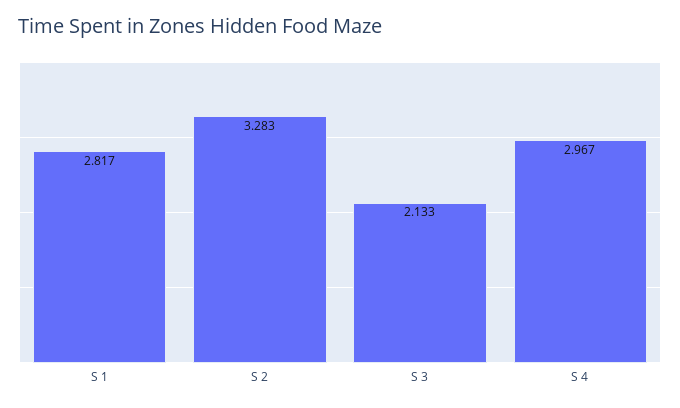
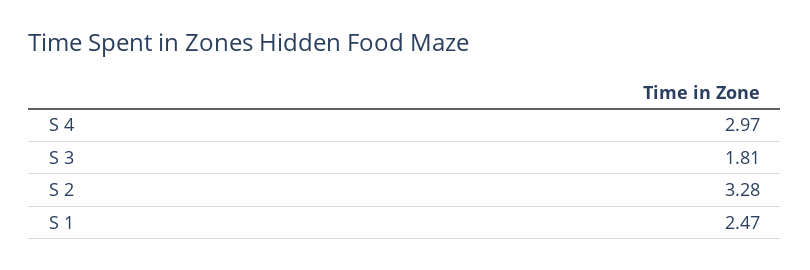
  {
-   "S 1": 2.817,
+   "S 1": 2.47,
    "S 2": 3.283,
-   "S 3": 2.133,
+   "S 3": 1.81,
    "S 4": 2.967
  }

